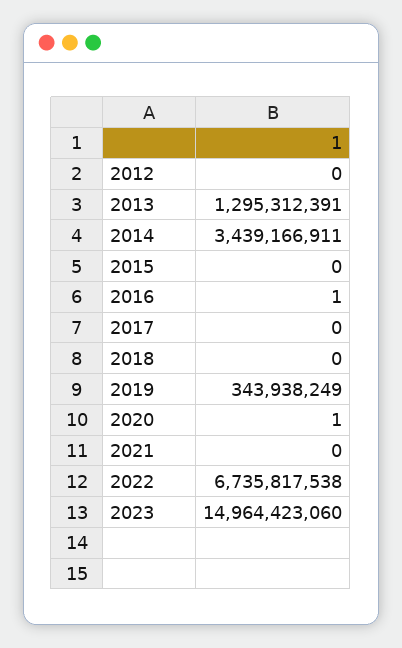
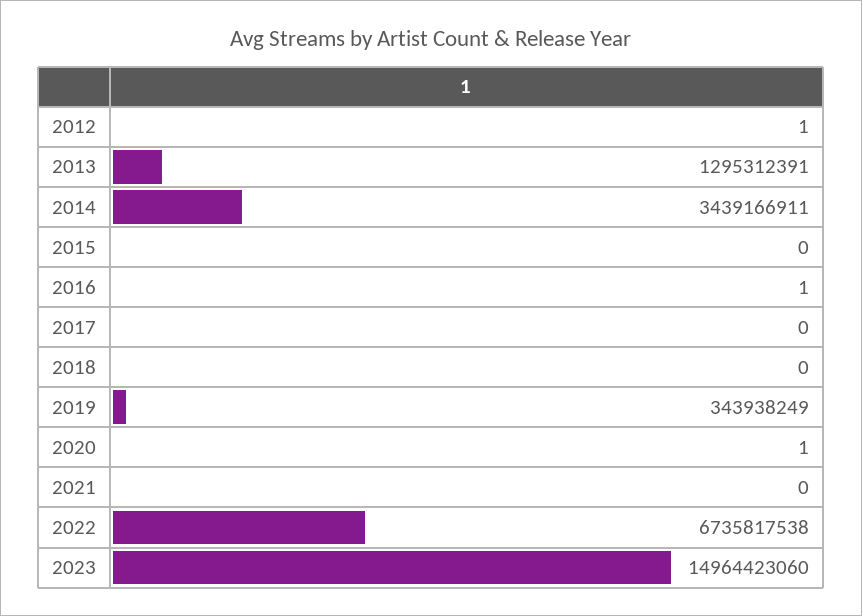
  {
-   "2012": 0,
+   "2012": 1,
    "2013": 1295312391,
    "2014": 3439166911,
    "2015": 0,
    "2016": 1,
    "2017": 0,
    "2018": 0,
    "2019": 343938249,
    "2020": 1,
    "2021": 0,
    "2022": 6735817538,
    "2023": 14964423060
  }

